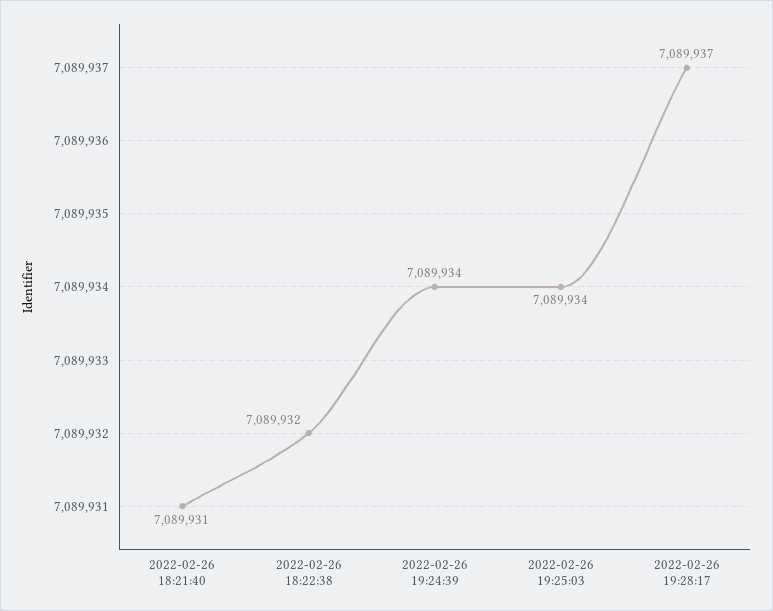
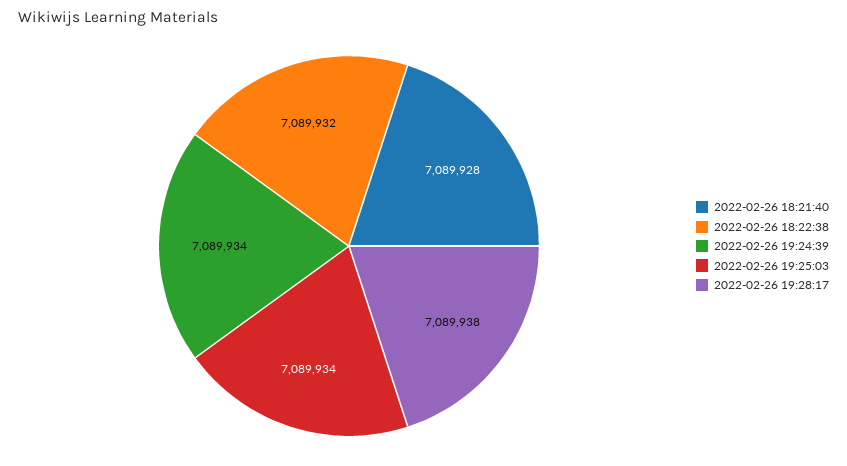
  {
-   "2022-02-26 18:21:40": 7089931,
+   "2022-02-26 18:21:40": 7089928,
    "2022-02-26 18:22:38": 7089932,
    "2022-02-26 19:24:39": 7089934,
    "2022-02-26 19:25:03": 7089934,
-   "2022-02-26 19:28:17": 7089937
+   "2022-02-26 19:28:17": 7089938
  }

